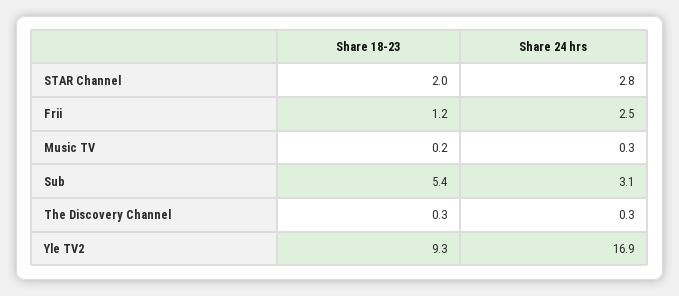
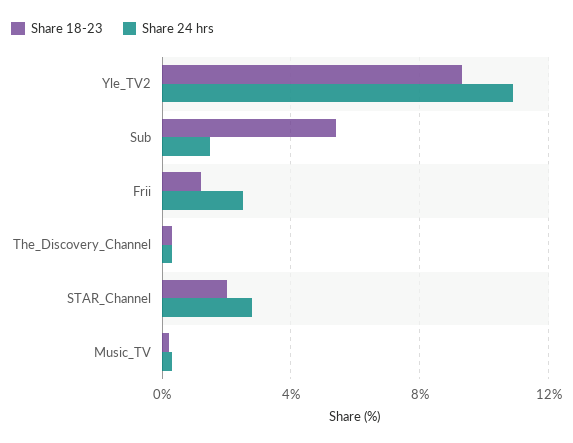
  {
    "Share 18-23": {
      "STAR Channel": 2,
      "Frii": 1.2,
      "Music TV": 0.2,
      "Sub": 5.4,
      "The Discovery Channel": 0.3,
      "Yle TV2": 9.3
    },
    "Share 24 hrs": {
      "STAR Channel": 2.8,
      "Frii": 2.5,
      "Music TV": 0.3,
-     "Sub": 3.1,
+     "Sub": 1.5,
      "The Discovery Channel": 0.3,
-     "Yle TV2": 16.9
+     "Yle TV2": 11
    }
  }

